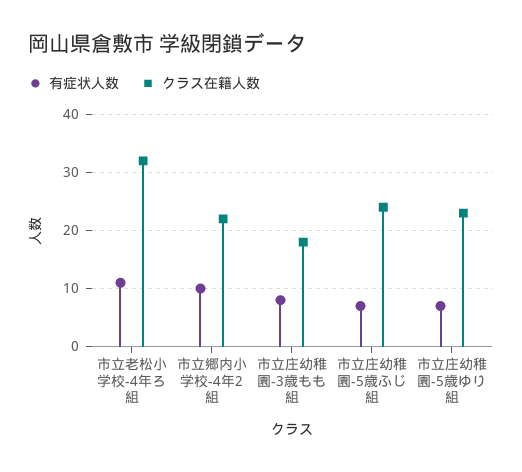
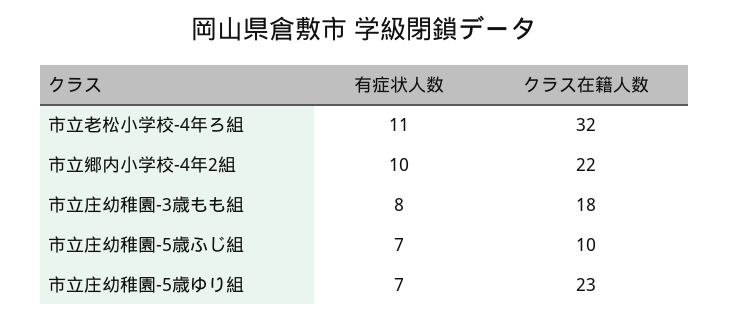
  {
    "有症状人数": {
      "市立老松小学校-4年ろ組": 11,
      "市立郷内小学校-4年2組": 10,
      "市立庄幼稚園-3歳もも組": 8,
      "市立庄幼稚園-5歳ふじ組": 7,
      "市立庄幼稚園-5歳ゆり組": 7
    },
    "クラス在籍人数": {
      "市立老松小学校-4年ろ組": 32,
      "市立郷内小学校-4年2組": 22,
      "市立庄幼稚園-3歳もも組": 18,
-     "市立庄幼稚園-5歳ふじ組": 25,
+     "市立庄幼稚園-5歳ふじ組": 10,
      "市立庄幼稚園-5歳ゆり組": 23
    }
  }

